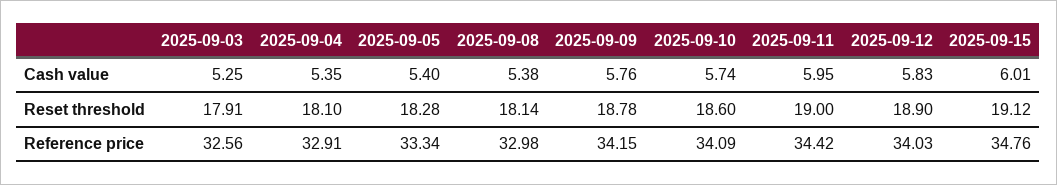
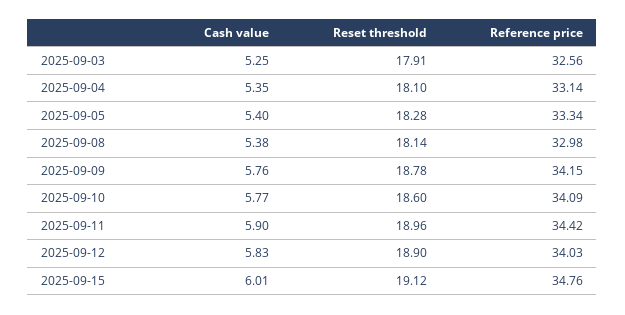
  {
    "2025-09-03": {
      "Cash value": 5.25,
      "Reset threshold": 17.91,
      "Reference price": 32.56
    },
    "2025-09-04": {
      "Cash value": 5.35,
      "Reset threshold": 18.1,
-     "Reference price": 32.91
+     "Reference price": 33.14
    },
    "2025-09-05": {
      "Cash value": 5.4,
      "Reset threshold": 18.28,
      "Reference price": 33.34
    },
    "2025-09-08": {
      "Cash value": 5.38,
      "Reset threshold": 18.14,
      "Reference price": 32.98
    },
    "2025-09-09": {
      "Cash value": 5.76,
      "Reset threshold": 18.78,
      "Reference price": 34.15
    },
    "2025-09-10": {
-     "Cash value": 5.74,
+     "Cash value": 5.77,
      "Reset threshold": 18.6,
      "Reference price": 34.09
    },
    "2025-09-11": {
-     "Cash value": 5.95,
+     "Cash value": 5.9,
-     "Reset threshold": 19,
+     "Reset threshold": 18.96,
      "Reference price": 34.42
    },
    "2025-09-12": {
      "Cash value": 5.83,
      "Reset threshold": 18.9,
      "Reference price": 34.03
    },
    "2025-09-15": {
      "Cash value": 6.01,
      "Reset threshold": 19.12,
      "Reference price": 34.76
    }
  }

